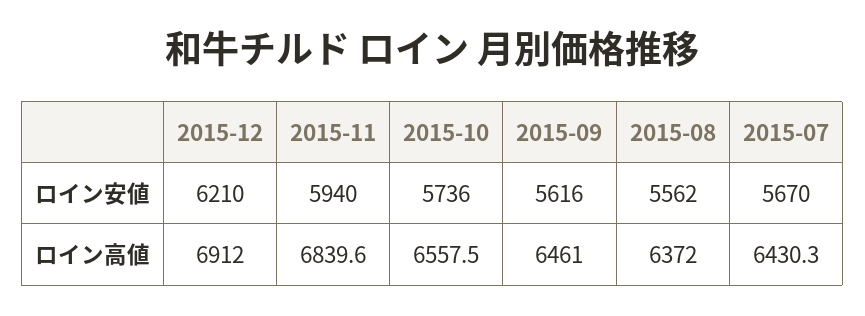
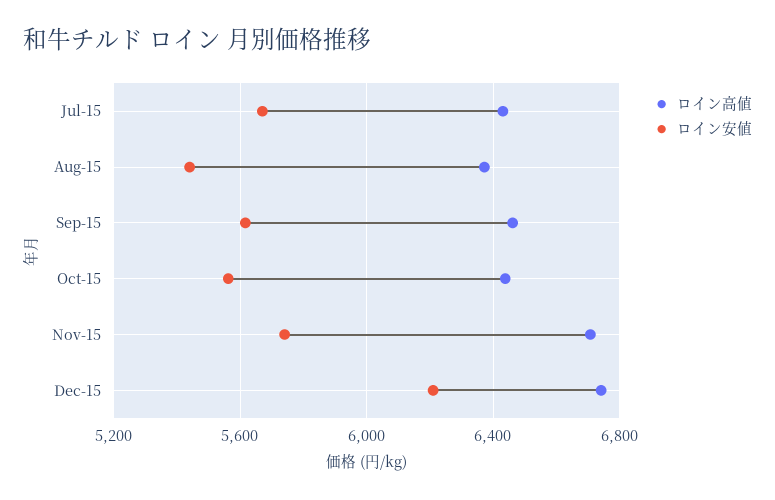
  {
    "ロイン安値": {
      "2015-12": 6210,
-     "2015-11": 5940,
+     "2015-11": 5750,
-     "2015-10": 5736,
+     "2015-10": 5550,
      "2015-09": 5616,
-     "2015-08": 5562,
+     "2015-08": 5450,
      "2015-07": 5670
    },
    "ロイン高値": {
-     "2015-12": 6912,
+     "2015-12": 6750,
-     "2015-11": 6839.6,
+     "2015-11": 6700,
-     "2015-10": 6557.5,
+     "2015-10": 6450,
      "2015-09": 6461,
      "2015-08": 6372,
      "2015-07": 6430.3
    }
  }

